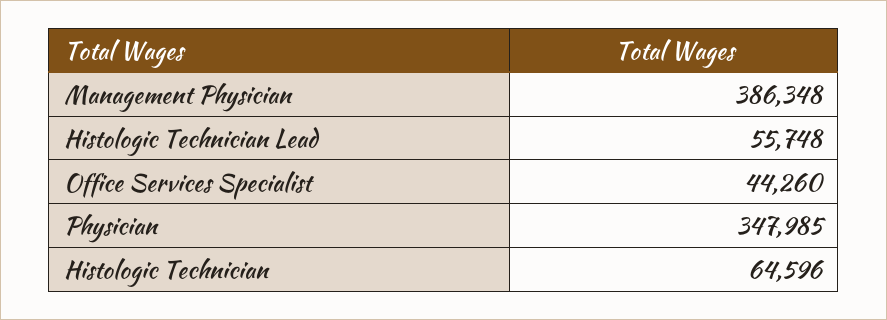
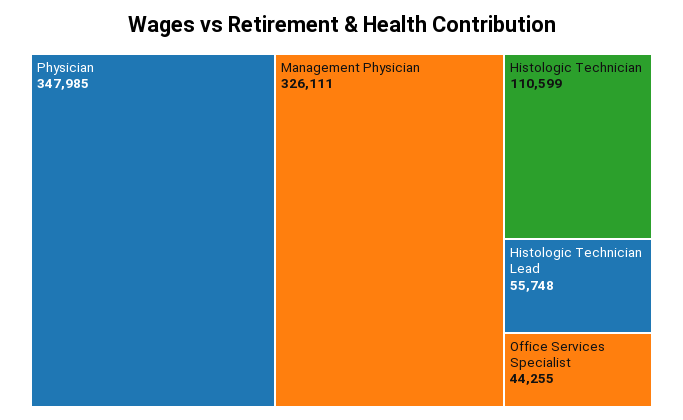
  {
-   "Management Physician": 386348,
+   "Management Physician": 326111,
    "Histologic Technician Lead": 55748,
-   "Office Services Specialist": 44260,
+   "Office Services Specialist": 44255,
    "Physician": 347985,
-   "Histologic Technician": 64596
+   "Histologic Technician": 110599
  }

